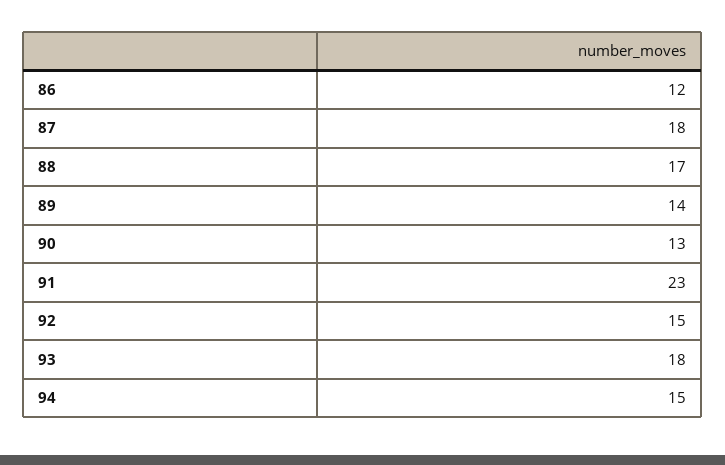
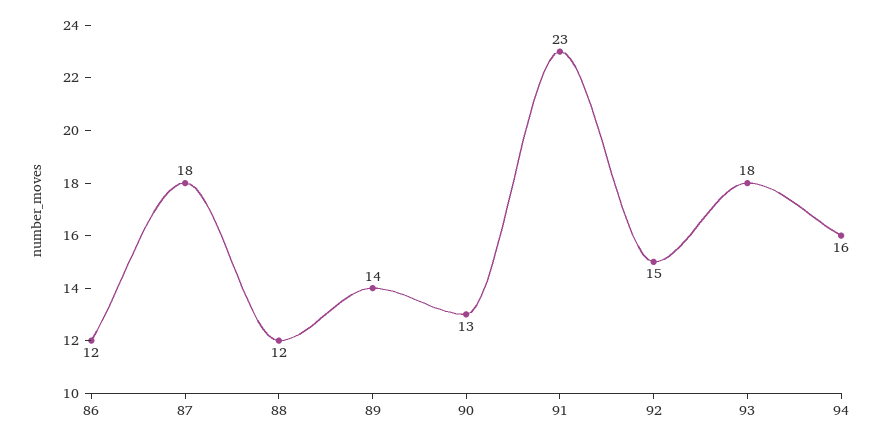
  {
    "86": 12,
    "87": 18,
-   "88": 17,
+   "88": 12,
    "89": 14,
    "90": 13,
    "91": 23,
    "92": 15,
    "93": 18,
-   "94": 15
+   "94": 16
  }

